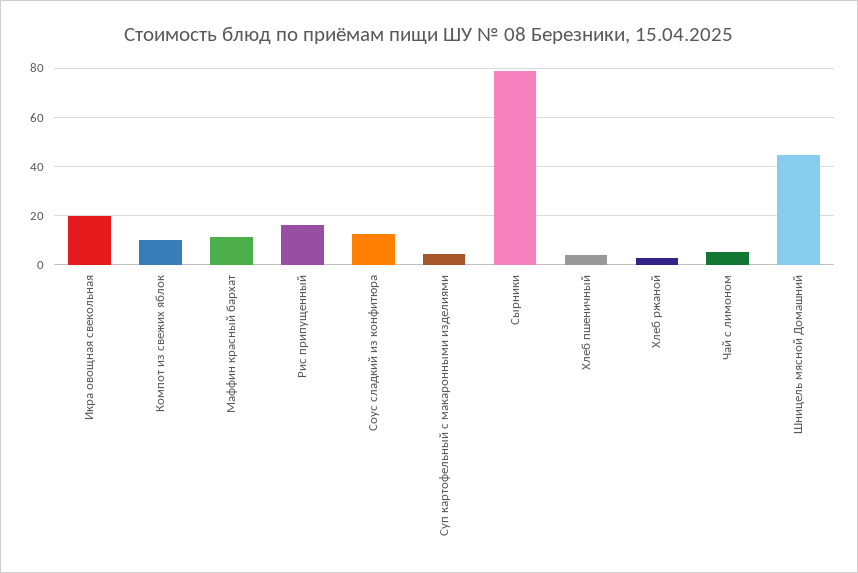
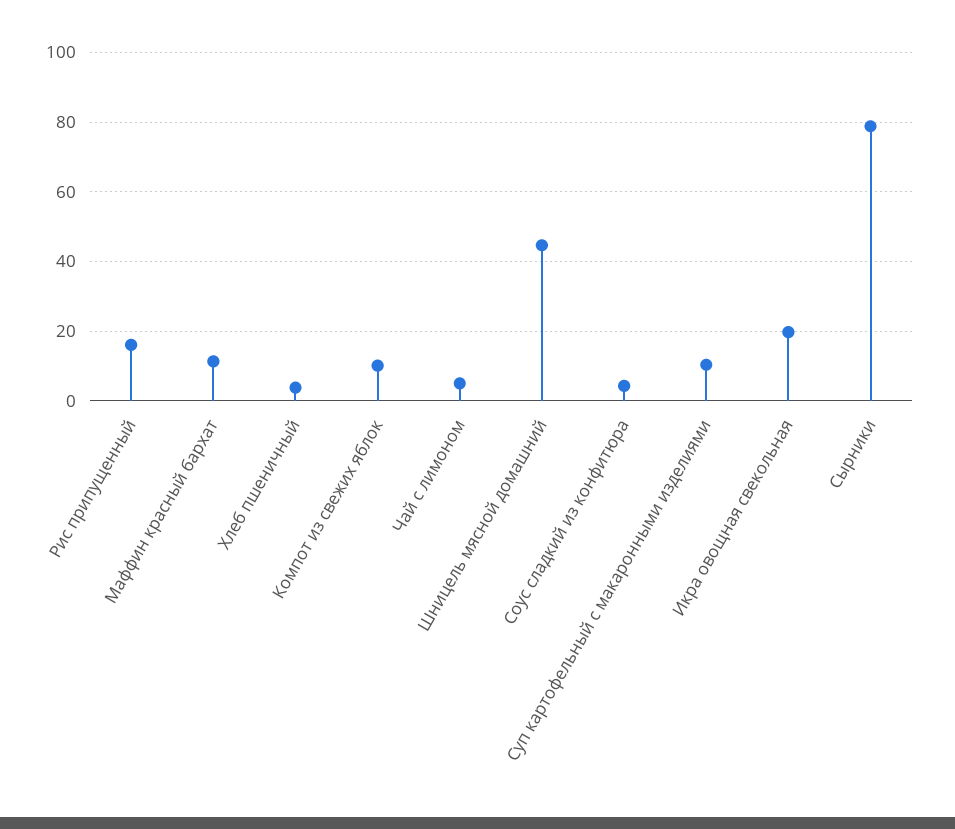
  {
    "Икра овощная свекольная": 20,
    "Компот из свежих яблок": 10,
    "Маффин красный бархат": 12,
    "Рис припущенный": 16,
-   "Соус сладкий из конфитюра": 12.5,
+   "Соус сладкий из конфитюра": 4,
-   "Суп картофельный с макаронными изделиями": 5,
+   "Суп картофельный с макаронными изделиями": 10,
    "Сырники": 78,
    "Хлеб пшеничный": 4,
-   "Хлеб ржаной": 2.5,
    "Чай с лимоном": 6,
    "Шницель мясной Домашний": 44
  }

